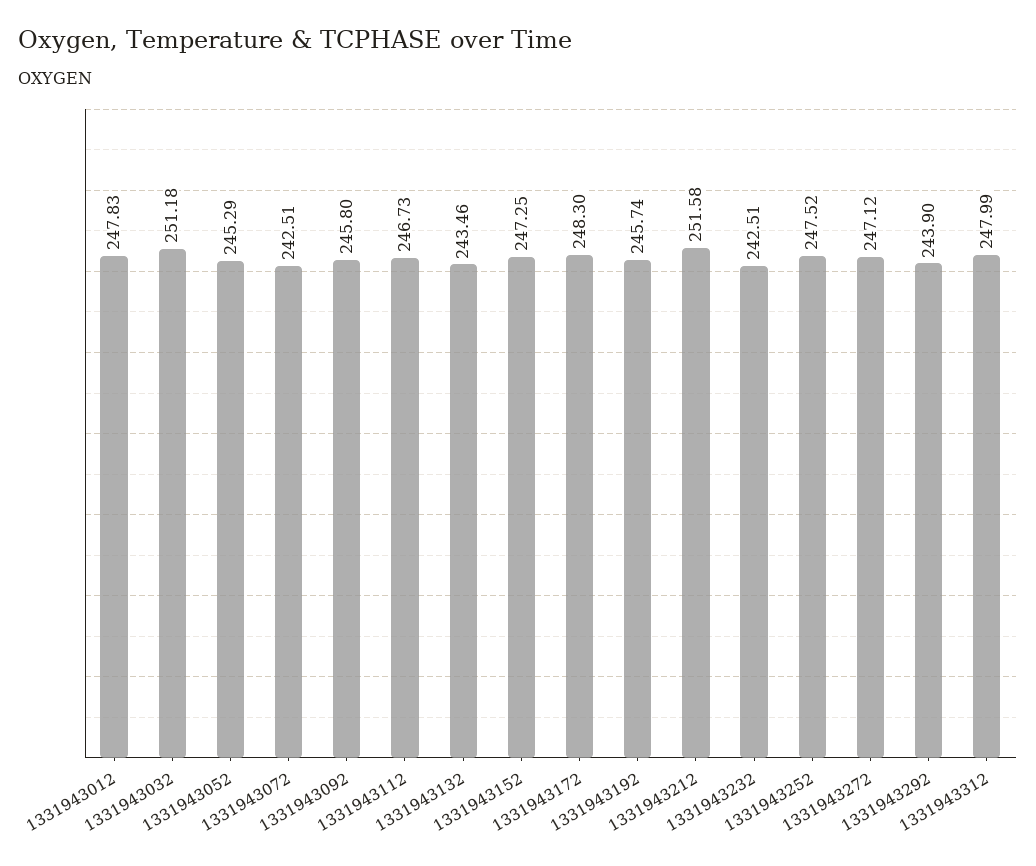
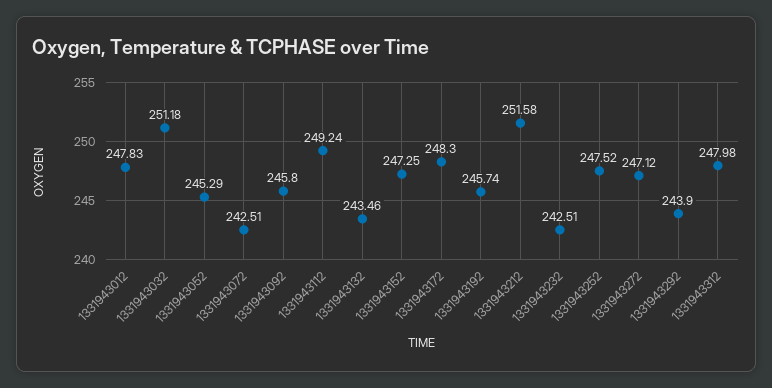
  {
    "1331943012": 247.83,
    "1331943032": 251.18,
    "1331943052": 245.29,
    "1331943072": 242.51,
    "1331943092": 245.8,
-   "1331943112": 246.73,
+   "1331943112": 249.24,
    "1331943132": 243.46,
    "1331943152": 247.25,
    "1331943172": 248.3,
    "1331943192": 245.74,
    "1331943212": 251.58,
    "1331943232": 242.51,
    "1331943252": 247.52,
    "1331943272": 247.12,
    "1331943292": 243.9,
-   "1331943312": 247.99
+   "1331943312": 247.98
  }

